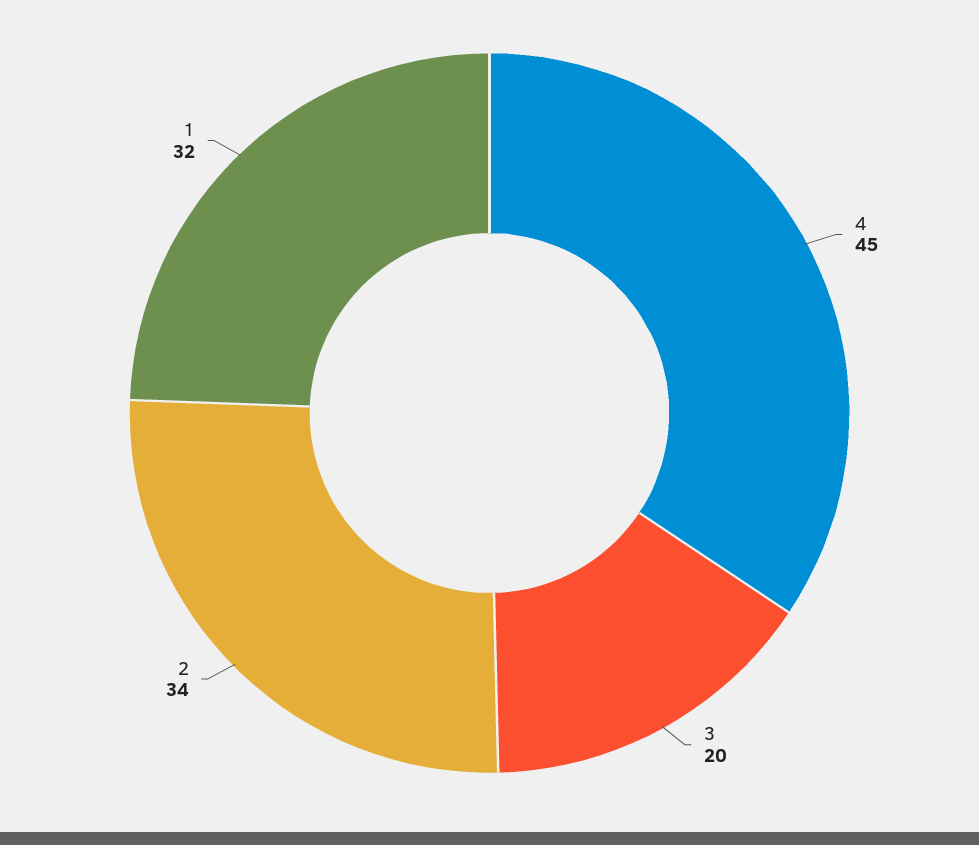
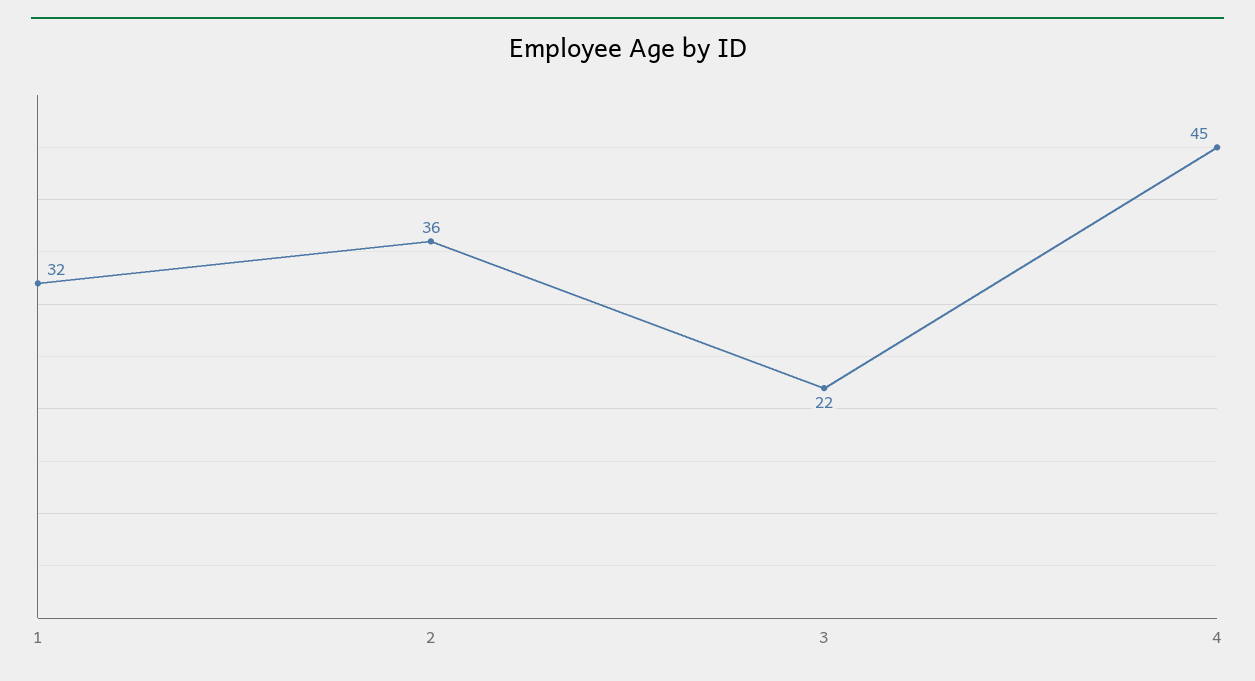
  {
    "4": 45,
-   "3": 20,
+   "3": 22,
-   "2": 34,
+   "2": 36,
    "1": 32
  }

